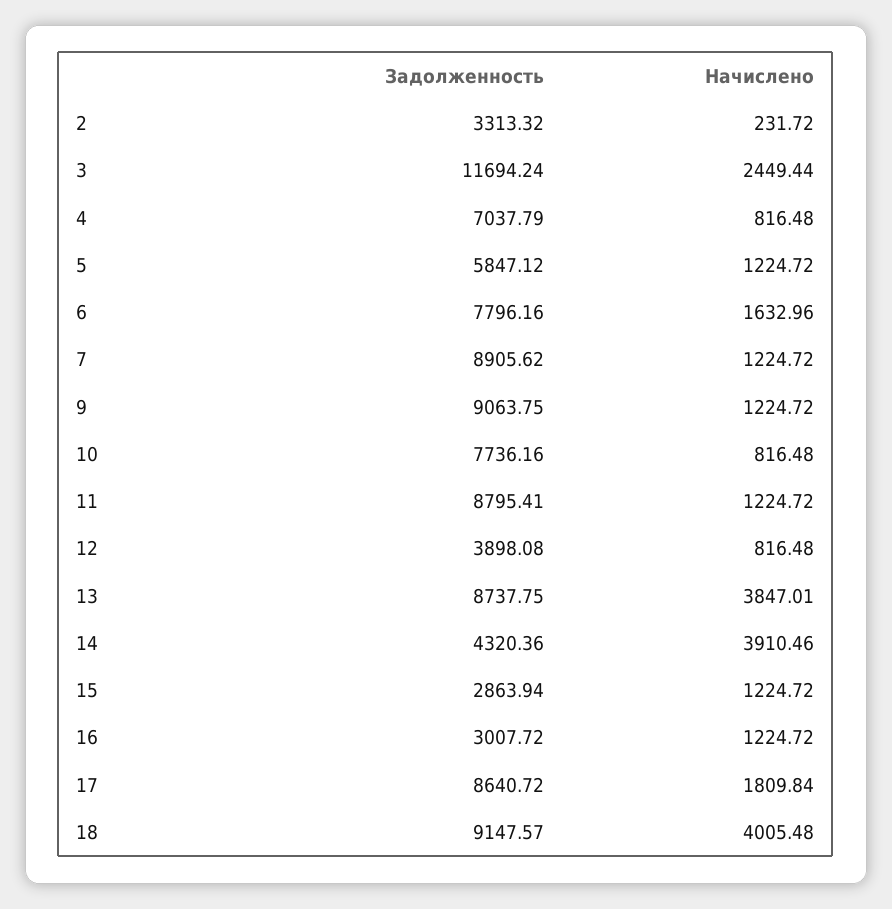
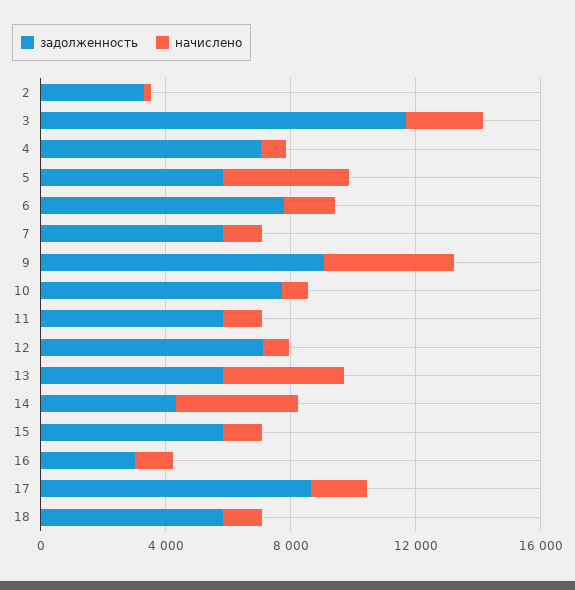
  {
    "Задолженность": {
      "2": 3313.32,
      "3": 11694.24,
      "4": 7037.79,
      "5": 5847.12,
      "6": 7796.16,
-     "7": 8905.62,
+     "7": 6000,
      "9": 9063.75,
      "10": 7736.16,
-     "11": 8795.41,
+     "11": 6000,
-     "12": 3898.08,
+     "12": 7000,
-     "13": 8737.75,
+     "13": 6000,
      "14": 4320.36,
-     "15": 2863.94,
+     "15": 6000,
      "16": 3007.72,
      "17": 8640.72,
-     "18": 9147.57
+     "18": 6000
    },
    "Начислено": {
      "2": 231.72,
      "3": 2449.44,
      "4": 816.48,
-     "5": 1224.72,
+     "5": 4000,
      "6": 1632.96,
      "7": 1224.72,
-     "9": 1224.72,
+     "9": 4000,
      "10": 816.48,
      "11": 1224.72,
      "12": 816.48,
      "13": 3847.01,
      "14": 3910.46,
      "15": 1224.72,
      "16": 1224.72,
      "17": 1809.84,
-     "18": 4005.48
+     "18": 1000
    }
  }

